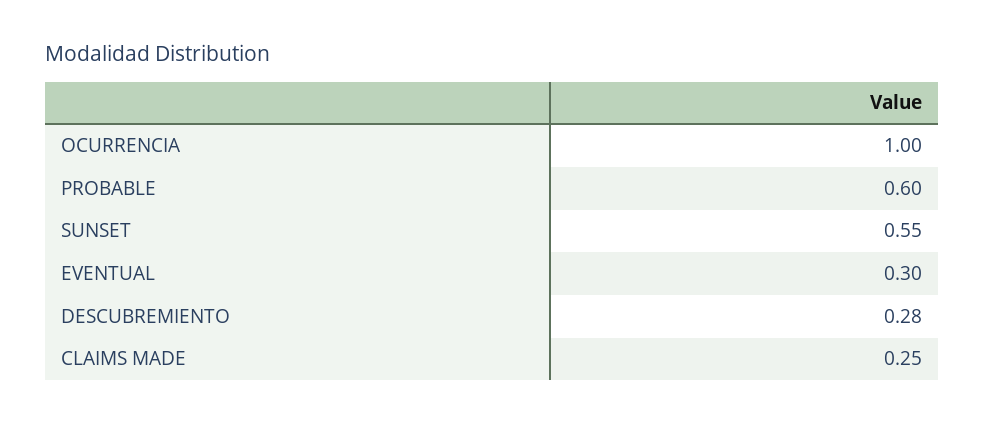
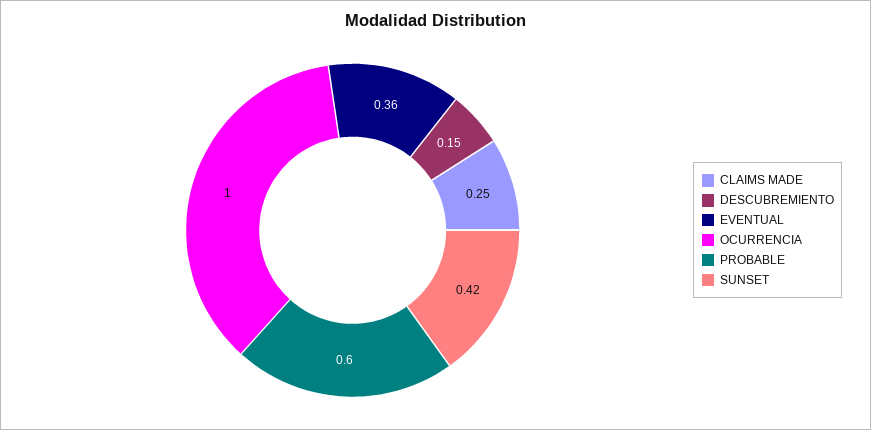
  {
    "OCURRENCIA": 1,
    "PROBABLE": 0.6,
-   "SUNSET": 0.55,
+   "SUNSET": 0.42,
-   "EVENTUAL": 0.3,
+   "EVENTUAL": 0.36,
-   "DESCUBREMIENTO": 0.28,
+   "DESCUBREMIENTO": 0.15,
    "CLAIMS MADE": 0.25
  }

